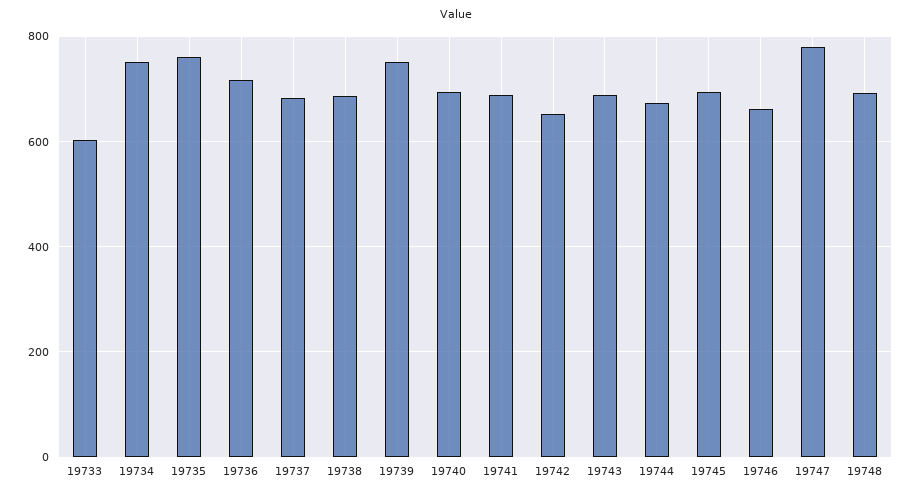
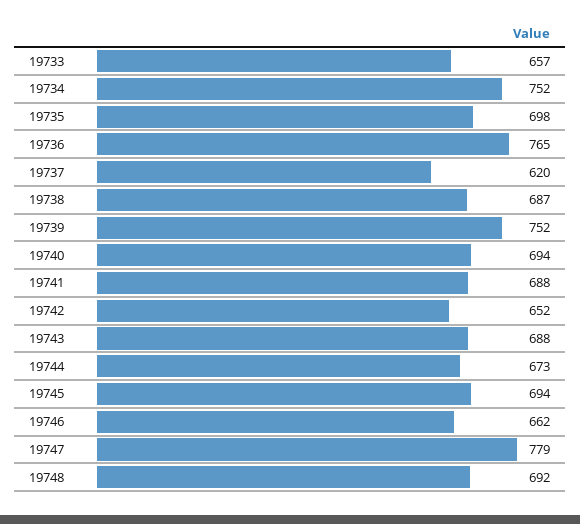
  {
-   "19733": 600,
+   "19733": 657,
    "19734": 752,
-   "19735": 760,
+   "19735": 698,
-   "19736": 720,
+   "19736": 765,
-   "19737": 680,
+   "19737": 620,
    "19738": 687,
    "19739": 752,
    "19740": 694,
    "19741": 688,
    "19742": 652,
    "19743": 688,
    "19744": 673,
    "19745": 694,
    "19746": 662,
    "19747": 779,
    "19748": 692
  }

